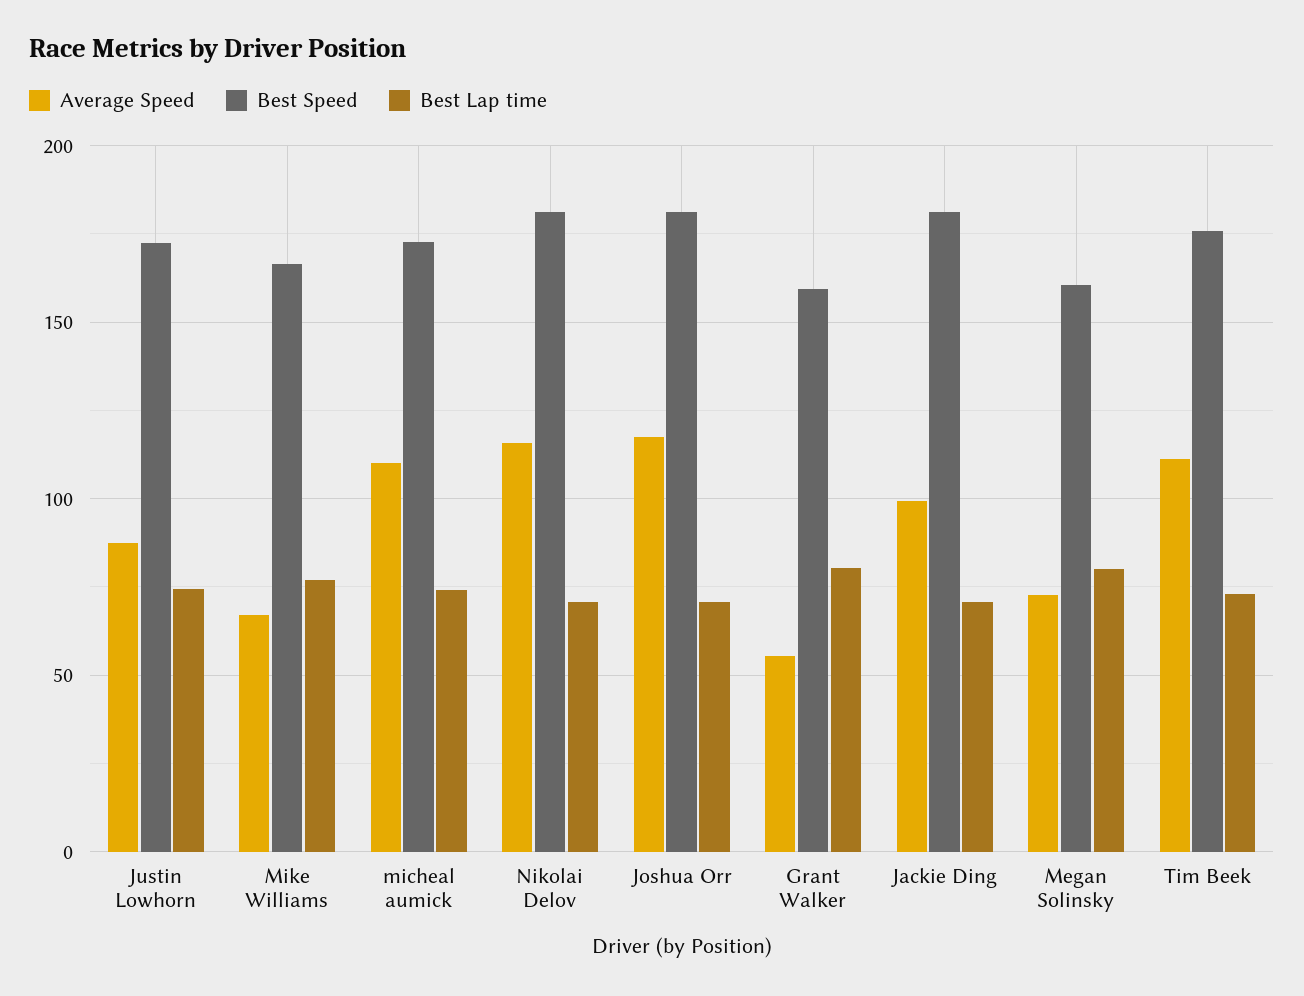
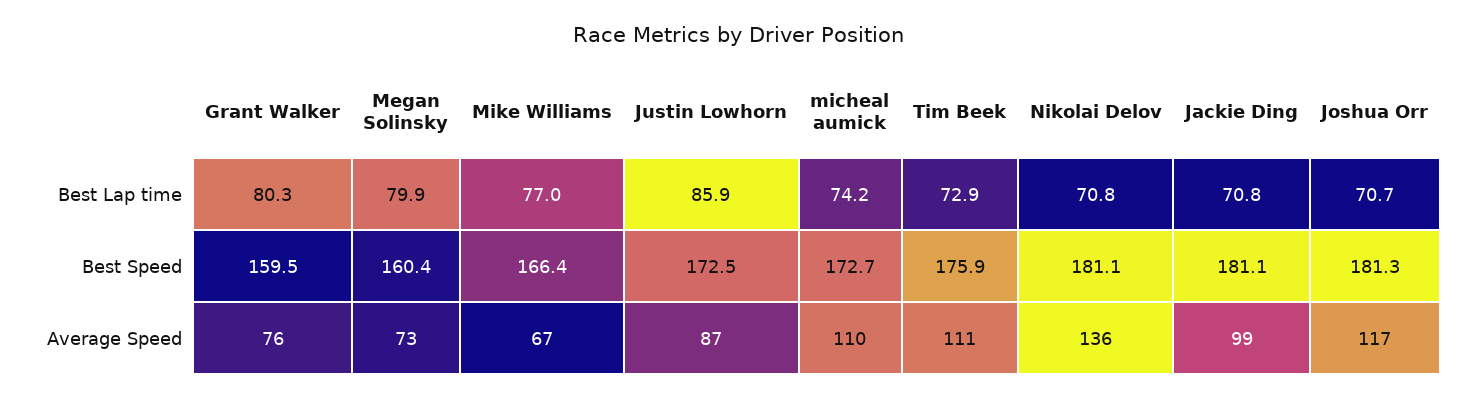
  {
    "Average Speed": {
      "Justin Lowhorn": 87,
      "Mike Williams": 67,
      "micheal aumick": 110,
-     "Nikolai Delov": 115,
+     "Nikolai Delov": 136,
      "Joshua Orr": 117,
-     "Grant Walker": 55,
+     "Grant Walker": 76,
      "Jackie Ding": 99,
      "Megan Solinsky": 73,
      "Tim Beek": 111
    },
    "Best Speed": {
      "Justin Lowhorn": 172.5,
      "Mike Williams": 166.4,
      "micheal aumick": 172.7,
      "Nikolai Delov": 181.1,
      "Joshua Orr": 181.3,
      "Grant Walker": 159.5,
      "Jackie Ding": 181.1,
      "Megan Solinsky": 160.4,
      "Tim Beek": 175.9
    },
    "Best Lap time": {
-     "Justin Lowhorn": 75,
+     "Justin Lowhorn": 85.9,
      "Mike Williams": 77,
      "micheal aumick": 74.2,
      "Nikolai Delov": 70.8,
      "Joshua Orr": 70.7,
      "Grant Walker": 80.3,
      "Jackie Ding": 70.8,
      "Megan Solinsky": 79.9,
      "Tim Beek": 72.9
    }
  }

